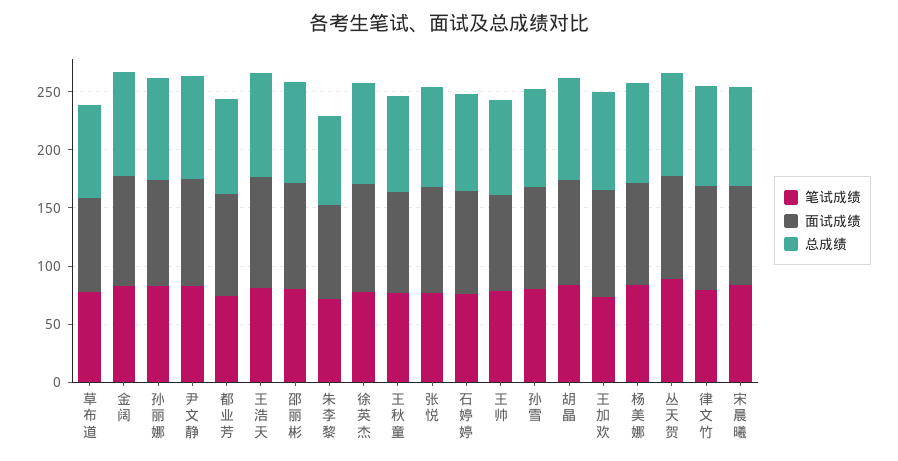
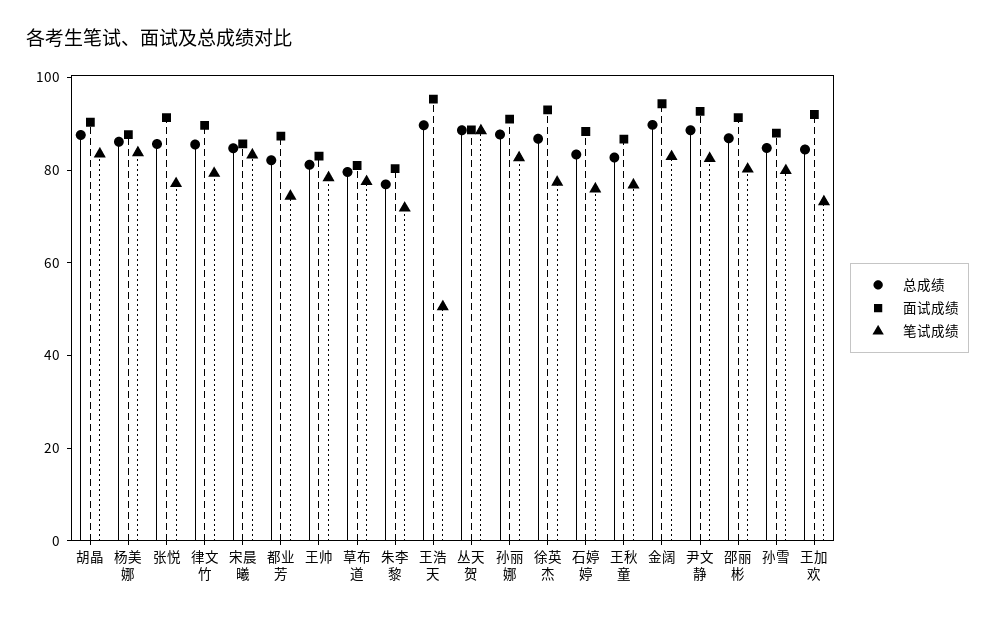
  {
    "笔试成绩": {
      "草布道": 80,
      "金阔": 85,
      "孙丽娜": 85,
      "尹文静": 85,
      "都业芳": 75,
-     "王浩天": 80,
+     "王浩天": 50,
      "邵丽彬": 80,
      "朱李黎": 70,
      "徐英杰": 75,
      "王秋童": 75,
      "张悦": 75,
      "石婷婷": 75,
      "王帅": 80,
      "孙雪": 80,
      "胡晶": 85,
      "王加欢": 75,
      "杨美娜": 85,
      "丛天贺": 90,
      "律文竹": 80,
      "宋晨曦": 85
    },
    "面试成绩": {
      "草布道": 80,
      "金阔": 95,
      "孙丽娜": 90,
      "尹文静": 95,
      "都业芳": 85,
      "王浩天": 95,
      "邵丽彬": 90,
      "朱李黎": 80,
      "徐英杰": 95,
      "王秋童": 85,
      "张悦": 90,
      "石婷婷": 90,
      "王帅": 85,
      "孙雪": 90,
      "胡晶": 90,
      "王加欢": 90,
      "杨美娜": 90,
      "丛天贺": 90,
      "律文竹": 90,
      "宋晨曦": 85
    },
    "总成绩": {
      "草布道": 80,
      "金阔": 90,
      "孙丽娜": 90,
      "尹文静": 90,
      "都业芳": 80,
      "王浩天": 90,
      "邵丽彬": 85,
      "朱李黎": 75,
      "徐英杰": 85,
      "王秋童": 85,
      "张悦": 85,
      "石婷婷": 85,
      "王帅": 80,
      "孙雪": 85,
      "胡晶": 90,
      "王加欢": 85,
      "杨美娜": 85,
      "丛天贺": 90,
      "律文竹": 85,
      "宋晨曦": 85
    }
  }

